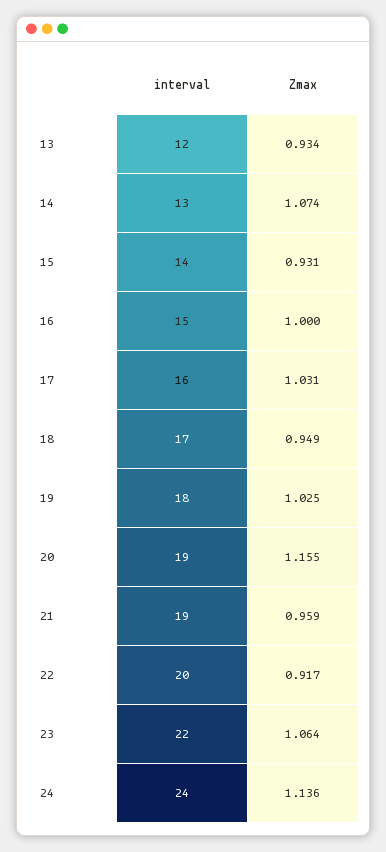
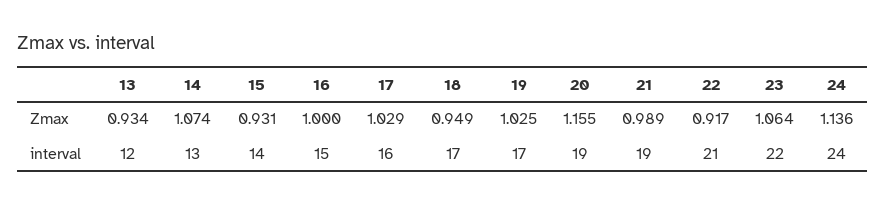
  {
    "interval": {
      "13": 12,
      "14": 13,
      "15": 14,
      "16": 15,
      "17": 16,
      "18": 17,
-     "19": 18,
+     "19": 17,
      "20": 19,
      "21": 19,
-     "22": 20,
+     "22": 21,
      "23": 22,
      "24": 24
    },
    "Zmax": {
      "13": 0.934,
      "14": 1.074,
      "15": 0.931,
      "16": 1,
-     "17": 1.031,
+     "17": 1.029,
      "18": 0.949,
      "19": 1.025,
      "20": 1.155,
-     "21": 0.959,
+     "21": 0.989,
      "22": 0.917,
      "23": 1.064,
      "24": 1.136
    }
  }

